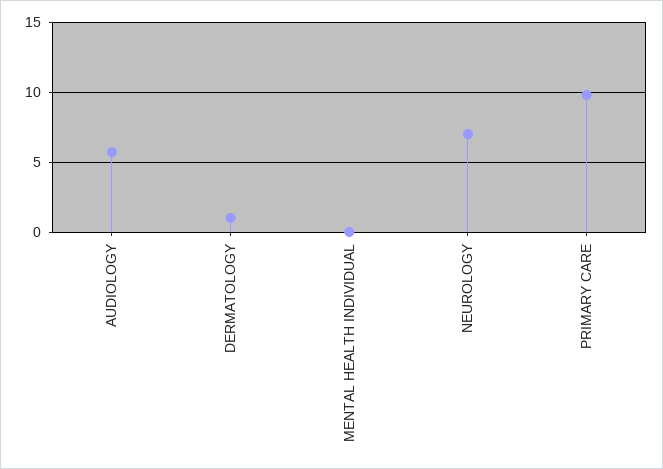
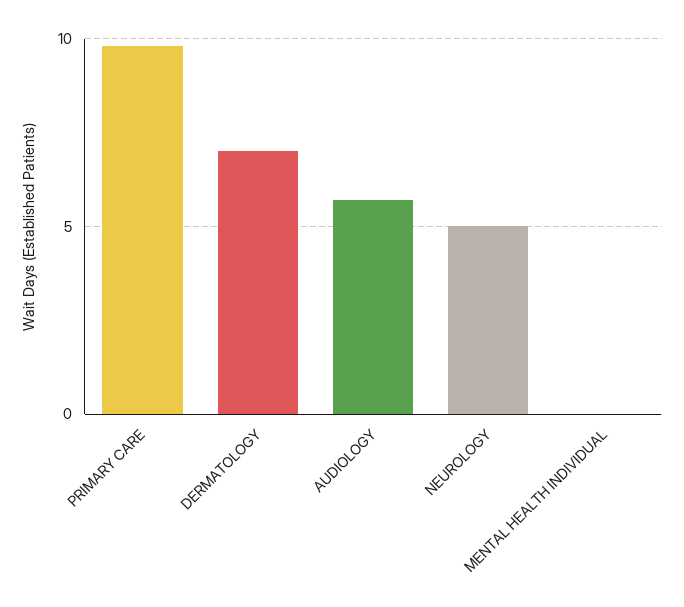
  {
    "AUDIOLOGY": 5.5,
-   "DERMATOLOGY": 1,
+   "DERMATOLOGY": 7,
    "MENTAL HEALTH INDIVIDUAL": 0,
-   "NEUROLOGY": 7,
+   "NEUROLOGY": 5,
    "PRIMARY CARE": 10
  }

